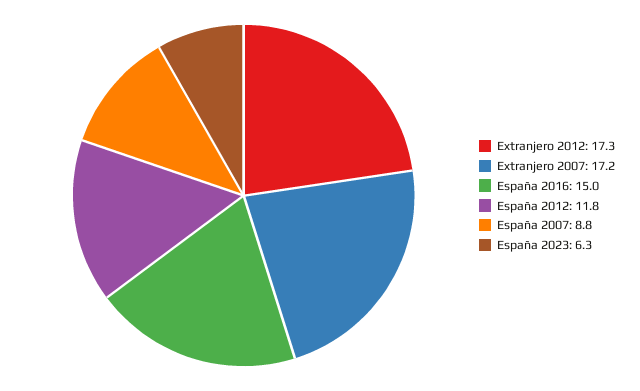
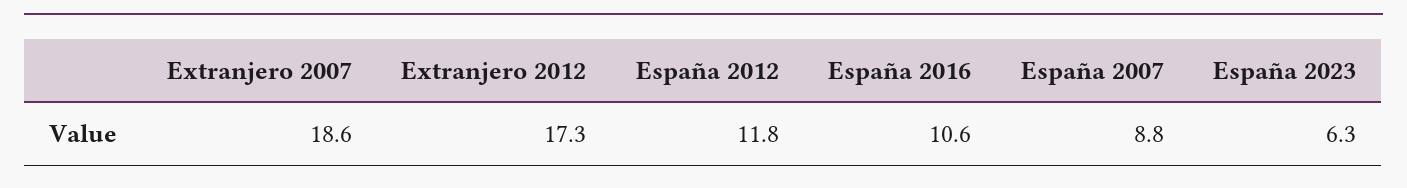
  {
    "Extranjero 2012": 17.3,
-   "Extranjero 2007": 17.2,
+   "Extranjero 2007": 18.6,
-   "España 2016": 15,
+   "España 2016": 10.6,
    "España 2012": 11.8,
    "España 2007": 8.8,
    "España 2023": 6.3
  }

